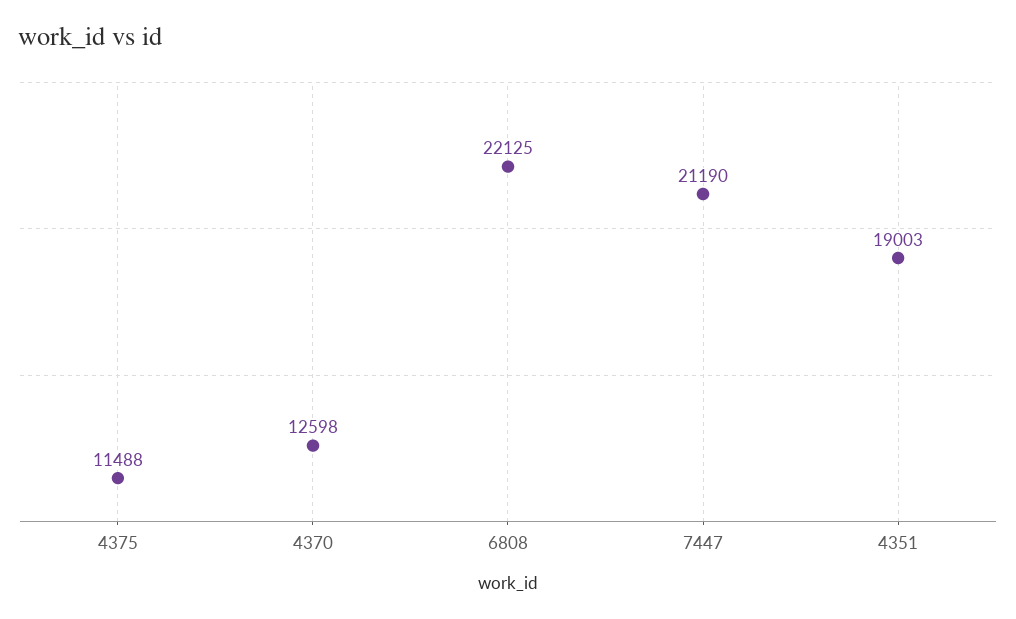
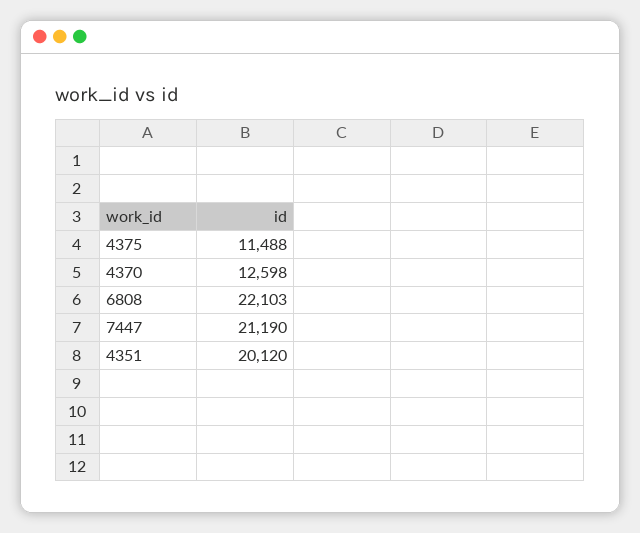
  {
    "4375": 11488,
    "4370": 12598,
-   "6808": 22125,
+   "6808": 22103,
    "7447": 21190,
-   "4351": 19003
+   "4351": 20120
  }

